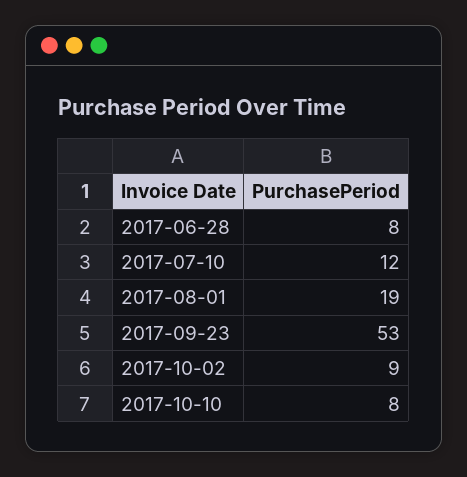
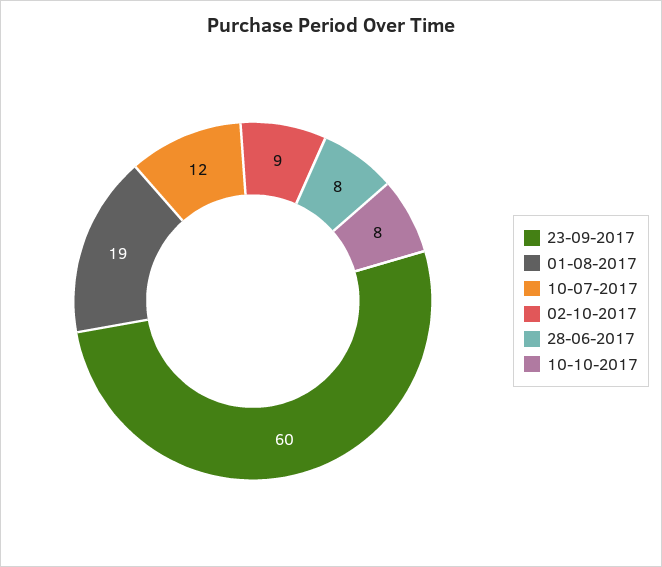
  {
    "2017-06-28": 8,
    "2017-07-10": 12,
    "2017-08-01": 19,
-   "2017-09-23": 53,
+   "2017-09-23": 60,
    "2017-10-02": 9,
    "2017-10-10": 8
  }

